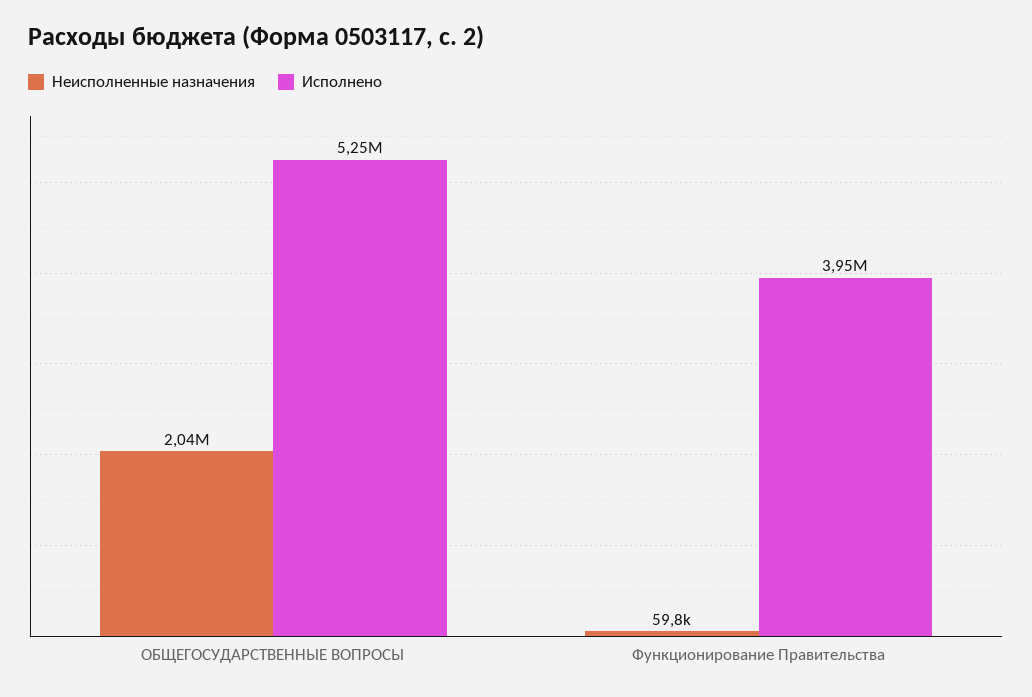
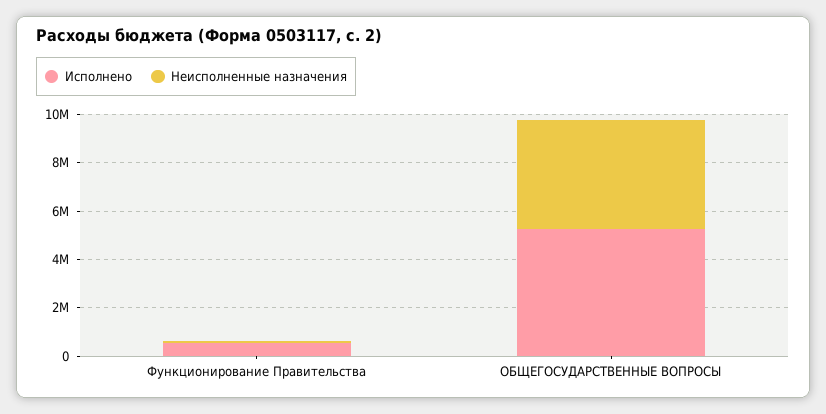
  {
    "Неисполненные назначения": {
-     "ОБЩЕГОСУДАРСТВЕННЫЕ ВОПРОСЫ": 2040000,
+     "ОБЩЕГОСУДАРСТВЕННЫЕ ВОПРОСЫ": 4500000,
      "Функционирование Правительства": 59800
    },
    "Исполнено": {
      "ОБЩЕГОСУДАРСТВЕННЫЕ ВОПРОСЫ": 5250000,
-     "Функционирование Правительства": 3950000
+     "Функционирование Правительства": 500000
    }
  }

